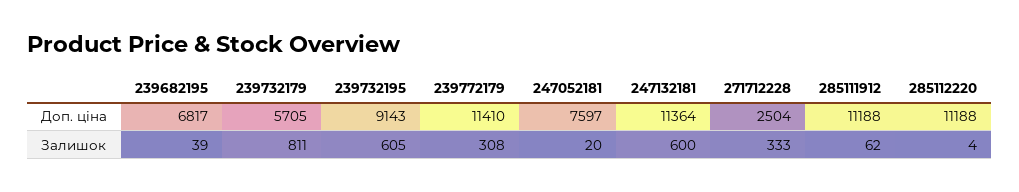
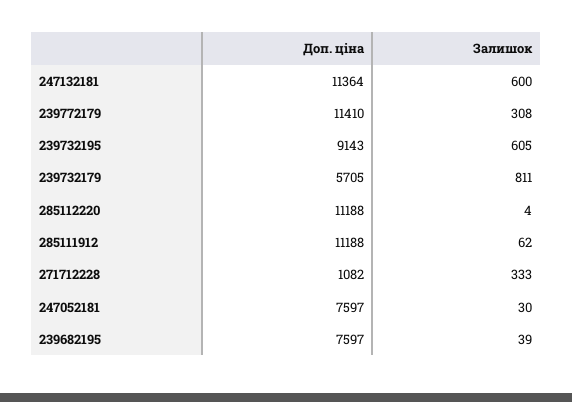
  {
    "239682195": {
-     "Доп. ціна": 6817,
+     "Доп. ціна": 7597,
      "Залишок": 39
    },
    "239732179": {
      "Доп. ціна": 5705,
      "Залишок": 811
    },
    "239732195": {
      "Доп. ціна": 9143,
      "Залишок": 605
    },
    "239772179": {
      "Доп. ціна": 11410,
      "Залишок": 308
    },
    "247052181": {
      "Доп. ціна": 7597,
-     "Залишок": 20
+     "Залишок": 30
    },
    "247132181": {
      "Доп. ціна": 11364,
      "Залишок": 600
    },
    "271712228": {
-     "Доп. ціна": 2504,
+     "Доп. ціна": 1082,
      "Залишок": 333
    },
    "285111912": {
      "Доп. ціна": 11188,
      "Залишок": 62
    },
    "285112220": {
      "Доп. ціна": 11188,
      "Залишок": 4
    }
  }

